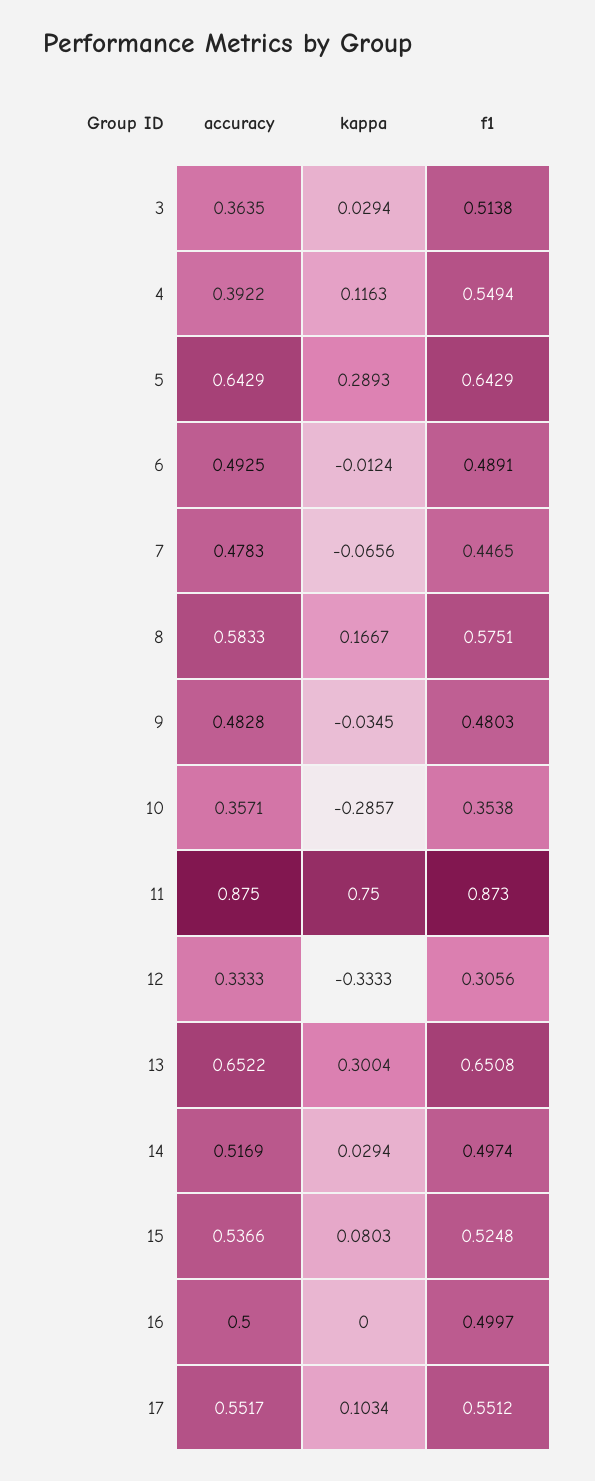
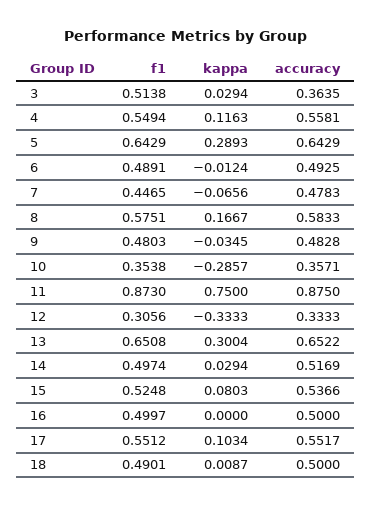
  {
    "accuracy": {
      "3": 0.3635,
-     "4": 0.3922,
+     "4": 0.5581,
      "5": 0.6429,
      "6": 0.4925,
      "7": 0.4783,
      "8": 0.5833,
      "9": 0.4828,
      "10": 0.3571,
      "11": 0.875,
      "12": 0.3333,
      "13": 0.6522,
      "14": 0.5169,
      "15": 0.5366,
      "16": 0.5,
-     "17": 0.5517
+     "17": 0.5517,
+     "18": 0.5
    },
    "kappa": {
      "3": 0.0294,
      "4": 0.1163,
      "5": 0.2893,
      "6": -0.0124,
      "7": -0.0656,
      "8": 0.1667,
      "9": -0.0345,
      "10": -0.2857,
      "11": 0.75,
      "12": -0.3333,
      "13": 0.3004,
      "14": 0.0294,
      "15": 0.0803,
      "16": 0,
-     "17": 0.1034
+     "17": 0.1034,
+     "18": 0.0087
    },
    "f1": {
      "3": 0.5138,
      "4": 0.5494,
      "5": 0.6429,
      "6": 0.4891,
      "7": 0.4465,
      "8": 0.5751,
      "9": 0.4803,
      "10": 0.3538,
      "11": 0.873,
      "12": 0.3056,
      "13": 0.6508,
      "14": 0.4974,
      "15": 0.5248,
      "16": 0.4997,
-     "17": 0.5512
+     "17": 0.5512,
+     "18": 0.4901
    }
  }

